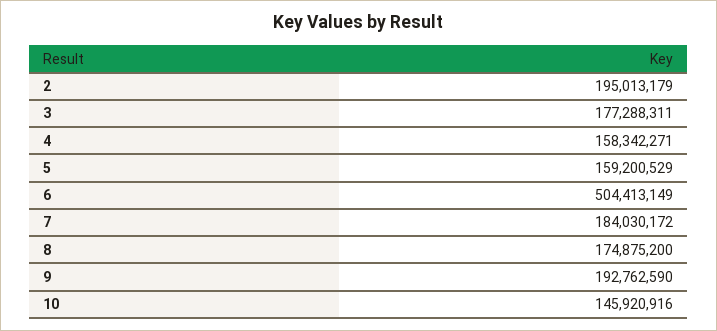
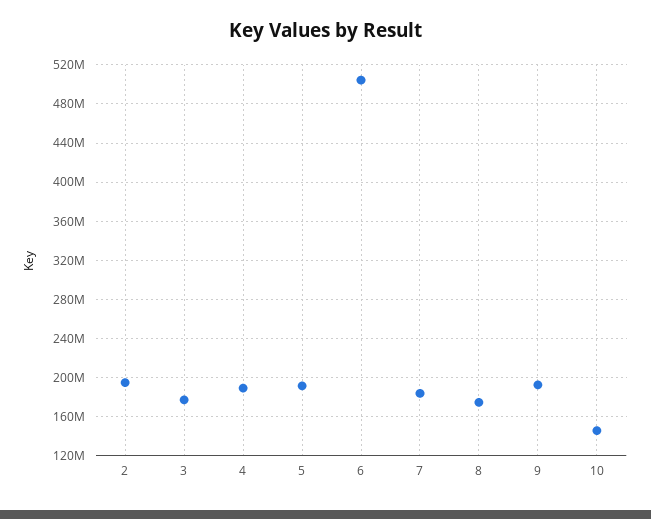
  {
    "2": 195013179,
    "3": 177288311,
-   "4": 158342271,
+   "4": 190000000,
-   "5": 159200529,
+   "5": 190000000,
    "6": 504413149,
    "7": 184030172,
    "8": 174875200,
    "9": 192762590,
    "10": 145920916
  }

